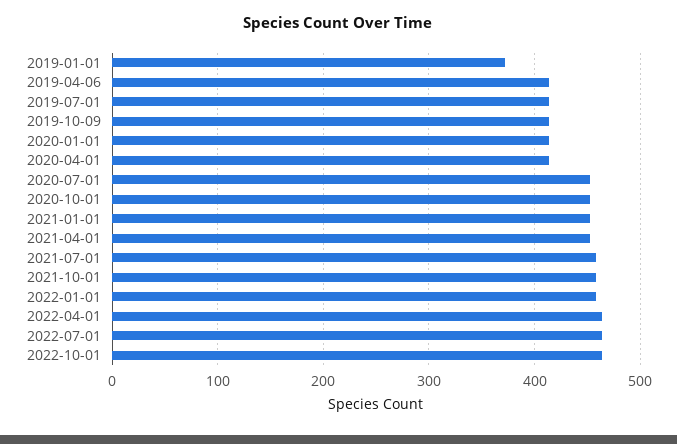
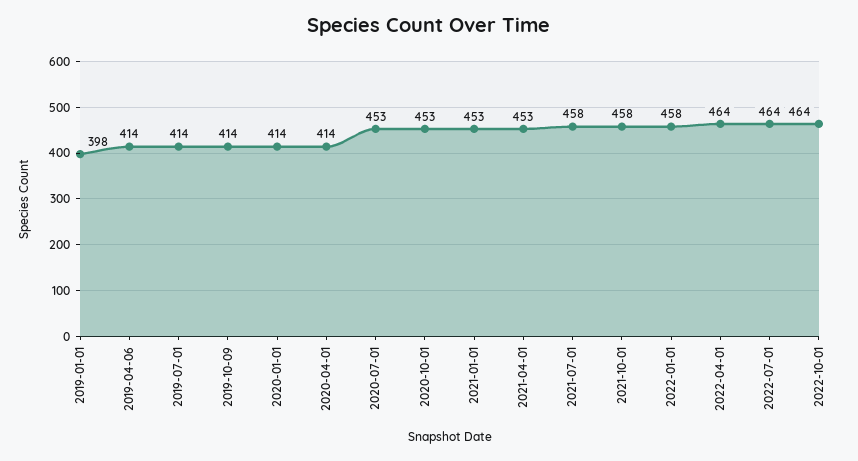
  {
-   "2019-01-01": 370,
+   "2019-01-01": 398,
    "2019-04-06": 414,
    "2019-07-01": 414,
    "2019-10-09": 414,
    "2020-01-01": 414,
    "2020-04-01": 414,
    "2020-07-01": 453,
    "2020-10-01": 453,
    "2021-01-01": 453,
    "2021-04-01": 453,
    "2021-07-01": 458,
    "2021-10-01": 458,
    "2022-01-01": 458,
    "2022-04-01": 464,
    "2022-07-01": 464,
    "2022-10-01": 464
  }

